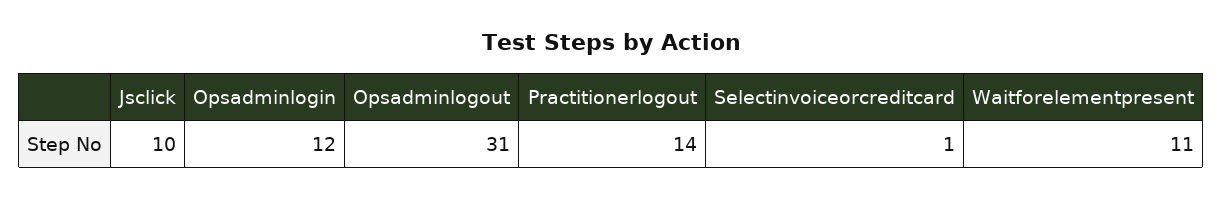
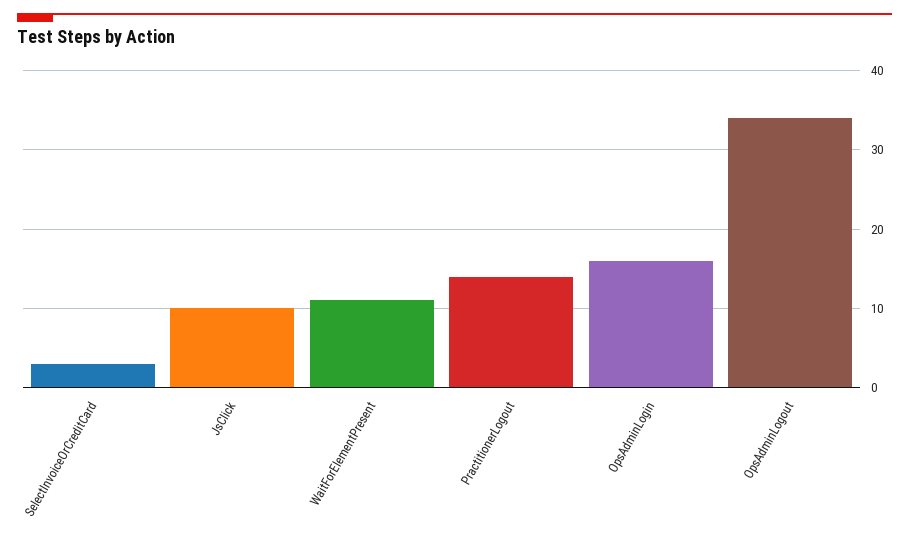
  {
    "Jsclick": 10,
-   "Opsadminlogin": 12,
+   "Opsadminlogin": 16,
-   "Opsadminlogout": 31,
+   "Opsadminlogout": 34,
    "Practitionerlogout": 14,
-   "Selectinvoiceorcreditcard": 1,
+   "Selectinvoiceorcreditcard": 3,
    "Waitforelementpresent": 11
  }

